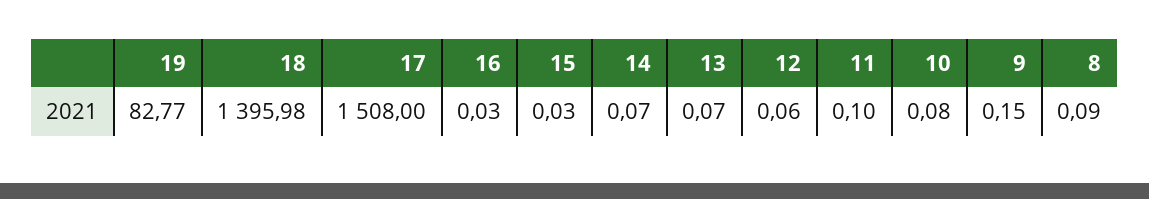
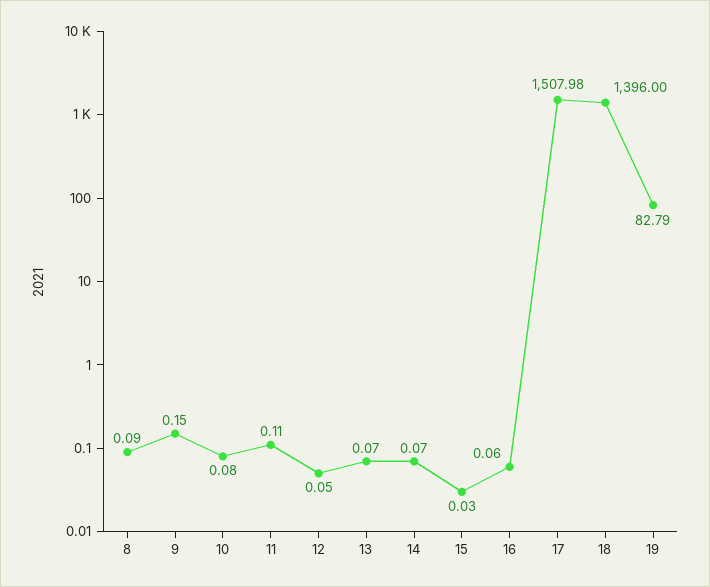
  {
-   "19": 82.77,
+   "19": 82.79,
-   "18": 1395.98,
+   "18": 1396,
-   "17": 1508,
+   "17": 1507.98,
-   "16": 0.03,
+   "16": 0.06,
    "15": 0.03,
    "14": 0.07,
    "13": 0.07,
-   "12": 0.06,
+   "12": 0.05,
-   "11": 0.1,
+   "11": 0.11,
    "10": 0.08,
    "9": 0.15,
    "8": 0.09
  }

